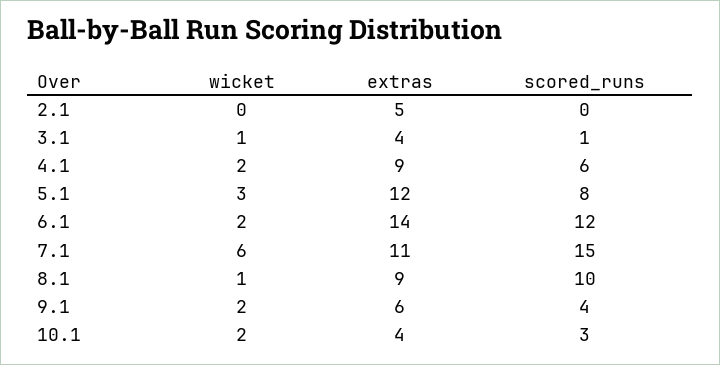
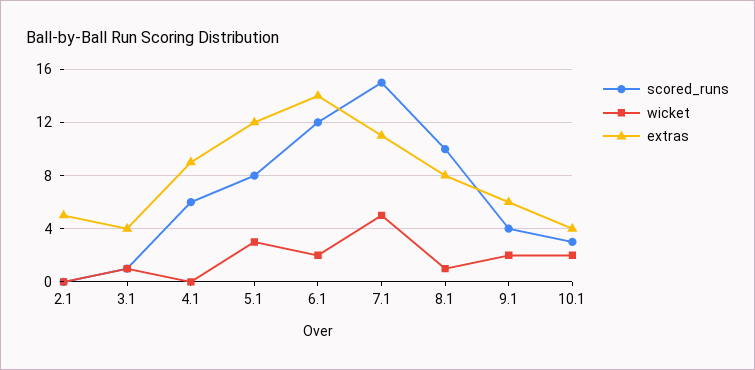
  {
    "wicket": {
      "2.1": 0,
      "3.1": 1,
-     "4.1": 2,
+     "4.1": 0,
      "5.1": 3,
      "6.1": 2,
-     "7.1": 6,
+     "7.1": 5,
      "8.1": 1,
      "9.1": 2,
      "10.1": 2
    },
    "extras": {
      "2.1": 5,
      "3.1": 4,
      "4.1": 9,
      "5.1": 12,
      "6.1": 14,
      "7.1": 11,
-     "8.1": 9,
+     "8.1": 8,
      "9.1": 6,
      "10.1": 4
    },
    "scored_runs": {
      "2.1": 0,
      "3.1": 1,
      "4.1": 6,
      "5.1": 8,
      "6.1": 12,
      "7.1": 15,
      "8.1": 10,
      "9.1": 4,
      "10.1": 3
    }
  }

